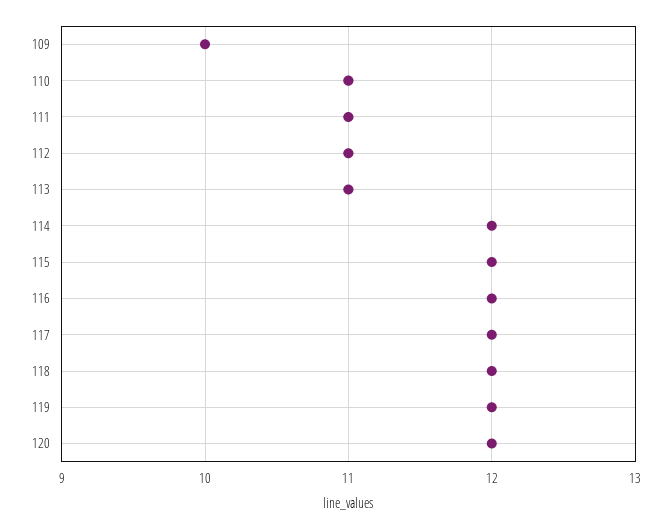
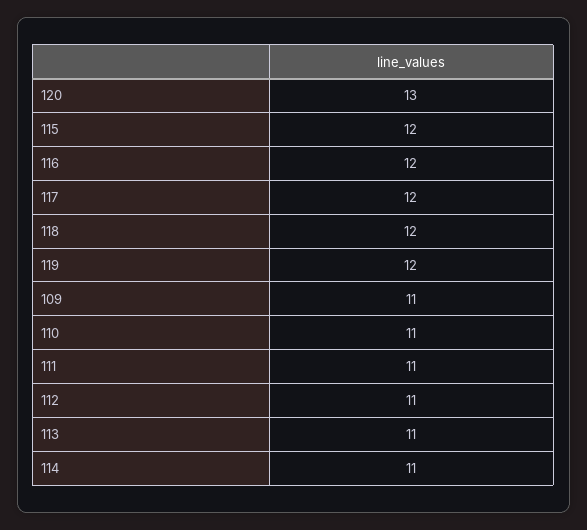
  {
-   "109": 10,
+   "109": 11,
    "110": 11,
    "111": 11,
    "112": 11,
    "113": 11,
-   "114": 12,
+   "114": 11,
    "115": 12,
    "116": 12,
    "117": 12,
    "118": 12,
    "119": 12,
-   "120": 12
+   "120": 13
  }

